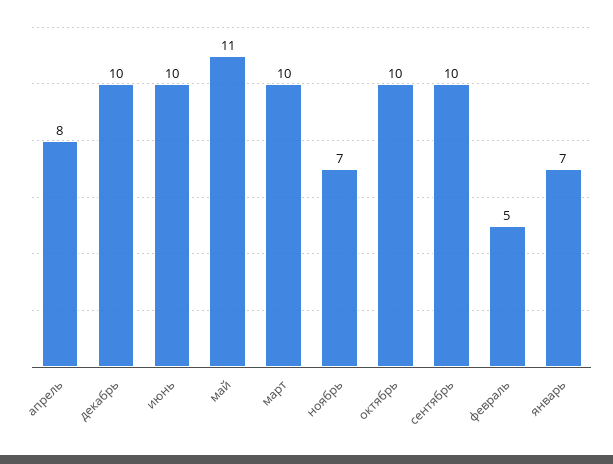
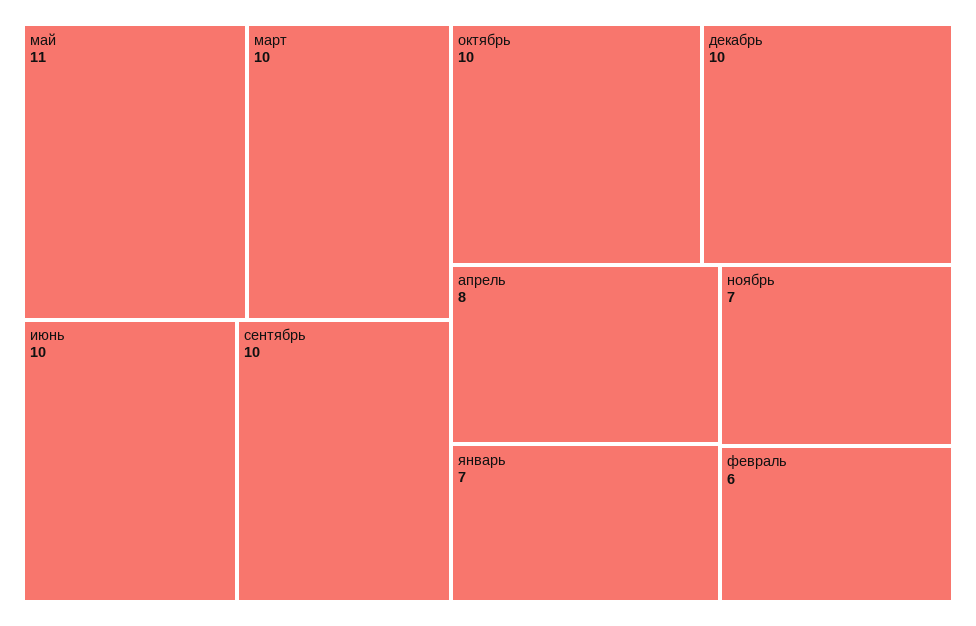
  {
    "апрель": 8,
    "декабрь": 10,
    "июнь": 10,
    "май": 11,
    "март": 10,
    "ноябрь": 7,
    "октябрь": 10,
    "сентябрь": 10,
-   "февраль": 5,
+   "февраль": 6,
    "январь": 7
  }

